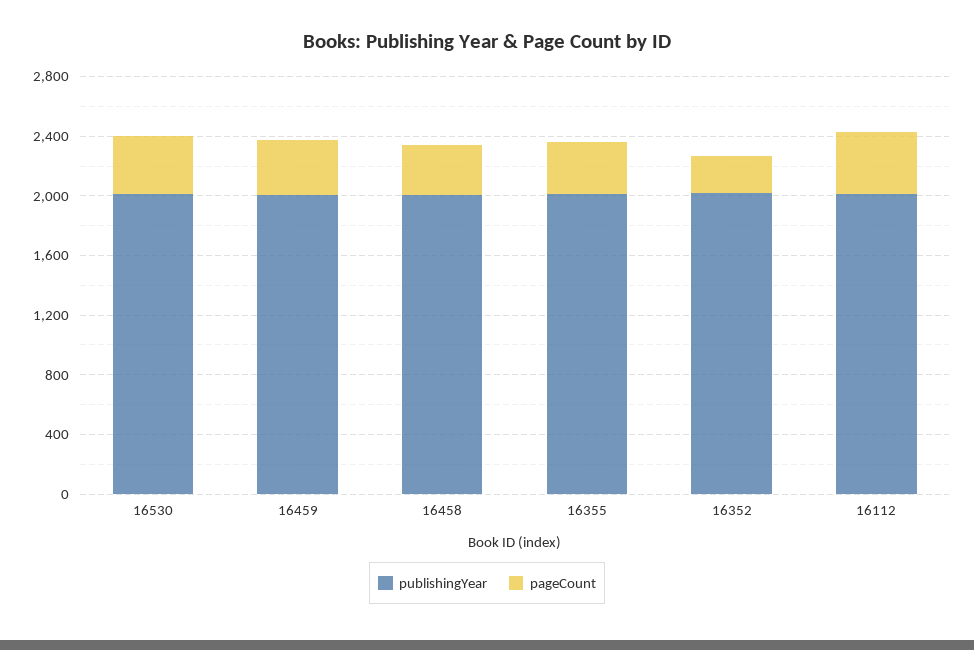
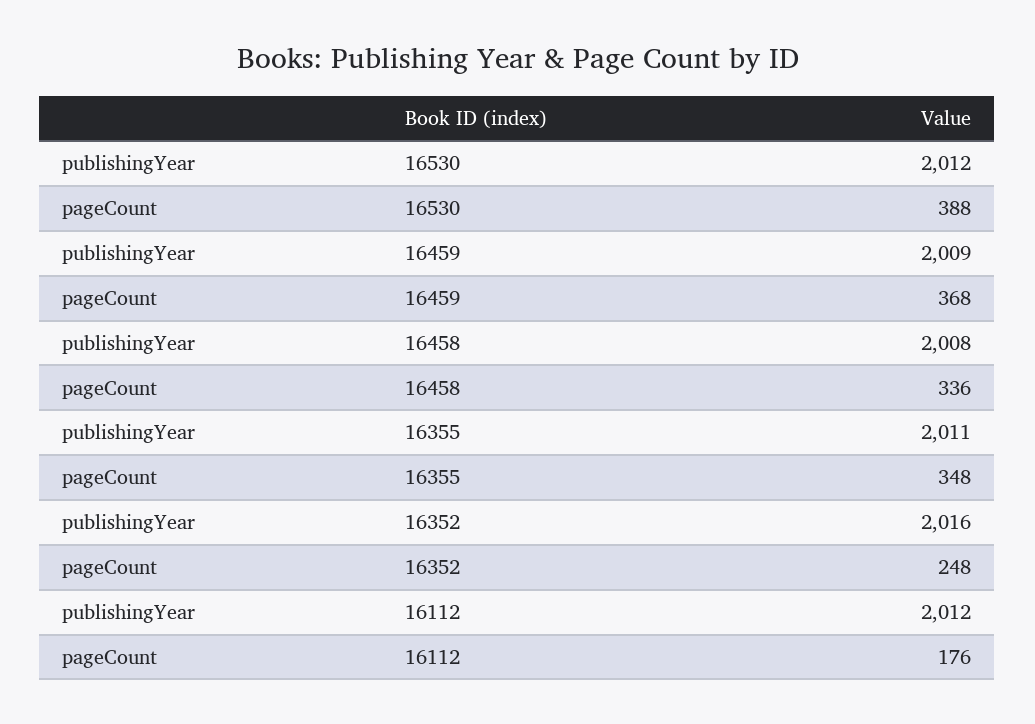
  {
    "publishingYear": {
      "16530": 2012,
      "16459": 2009,
      "16458": 2008,
      "16355": 2011,
      "16352": 2016,
      "16112": 2012
    },
    "pageCount": {
      "16530": 388,
      "16459": 368,
      "16458": 336,
      "16355": 348,
      "16352": 248,
-     "16112": 400
+     "16112": 176
    }
  }

